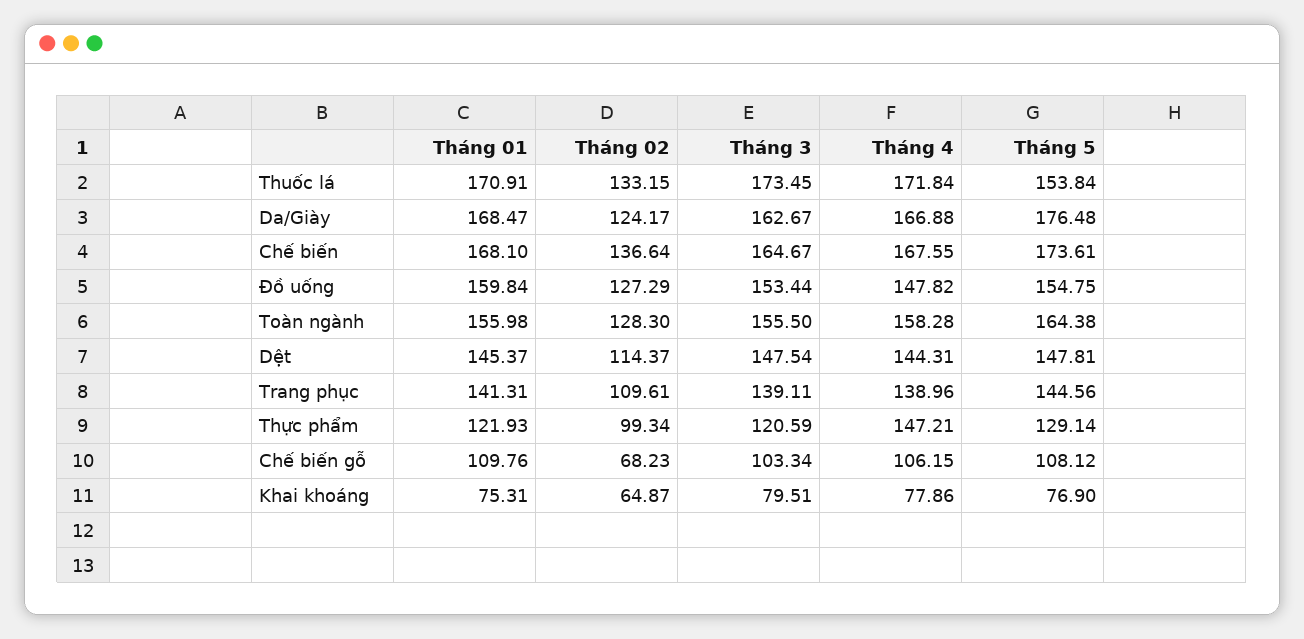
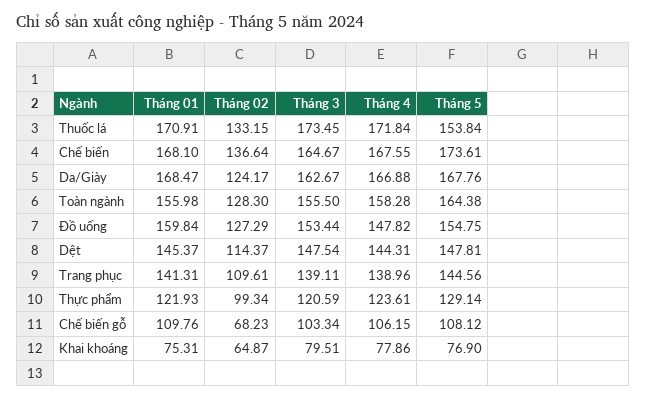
  {
    "Tháng 01": {
      "Thuốc lá": 170.91,
      "Da/Giày": 168.47,
      "Chế biến": 168.1,
      "Đồ uống": 159.84,
      "Toàn ngành": 155.98,
      "Dệt": 145.37,
      "Trang phục": 141.31,
      "Thực phẩm": 121.93,
      "Chế biến gỗ": 109.76,
      "Khai khoáng": 75.31
    },
    "Tháng 02": {
      "Thuốc lá": 133.15,
      "Da/Giày": 124.17,
      "Chế biến": 136.64,
      "Đồ uống": 127.29,
      "Toàn ngành": 128.3,
      "Dệt": 114.37,
      "Trang phục": 109.61,
      "Thực phẩm": 99.34,
      "Chế biến gỗ": 68.23,
      "Khai khoáng": 64.87
    },
    "Tháng 3": {
      "Thuốc lá": 173.45,
      "Da/Giày": 162.67,
      "Chế biến": 164.67,
      "Đồ uống": 153.44,
      "Toàn ngành": 155.5,
      "Dệt": 147.54,
      "Trang phục": 139.11,
      "Thực phẩm": 120.59,
      "Chế biến gỗ": 103.34,
      "Khai khoáng": 79.51
    },
    "Tháng 4": {
      "Thuốc lá": 171.84,
      "Da/Giày": 166.88,
      "Chế biến": 167.55,
      "Đồ uống": 147.82,
      "Toàn ngành": 158.28,
      "Dệt": 144.31,
      "Trang phục": 138.96,
-     "Thực phẩm": 147.21,
+     "Thực phẩm": 123.61,
      "Chế biến gỗ": 106.15,
      "Khai khoáng": 77.86
    },
    "Tháng 5": {
      "Thuốc lá": 153.84,
-     "Da/Giày": 176.48,
+     "Da/Giày": 167.76,
      "Chế biến": 173.61,
      "Đồ uống": 154.75,
      "Toàn ngành": 164.38,
      "Dệt": 147.81,
      "Trang phục": 144.56,
      "Thực phẩm": 129.14,
      "Chế biến gỗ": 108.12,
      "Khai khoáng": 76.9
    }
  }

